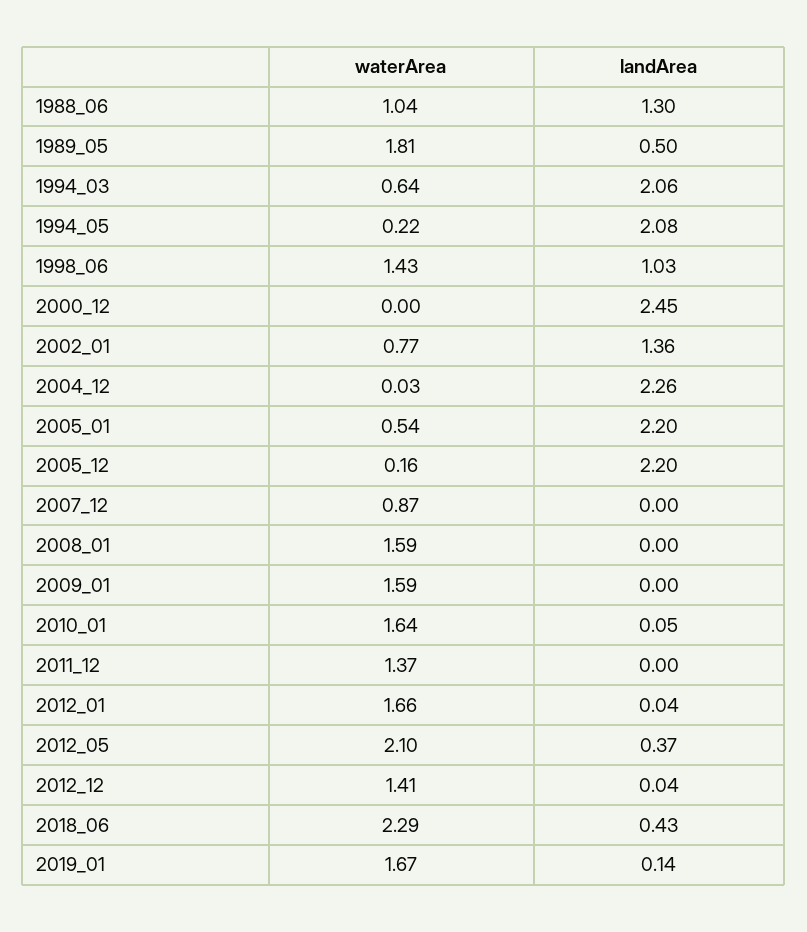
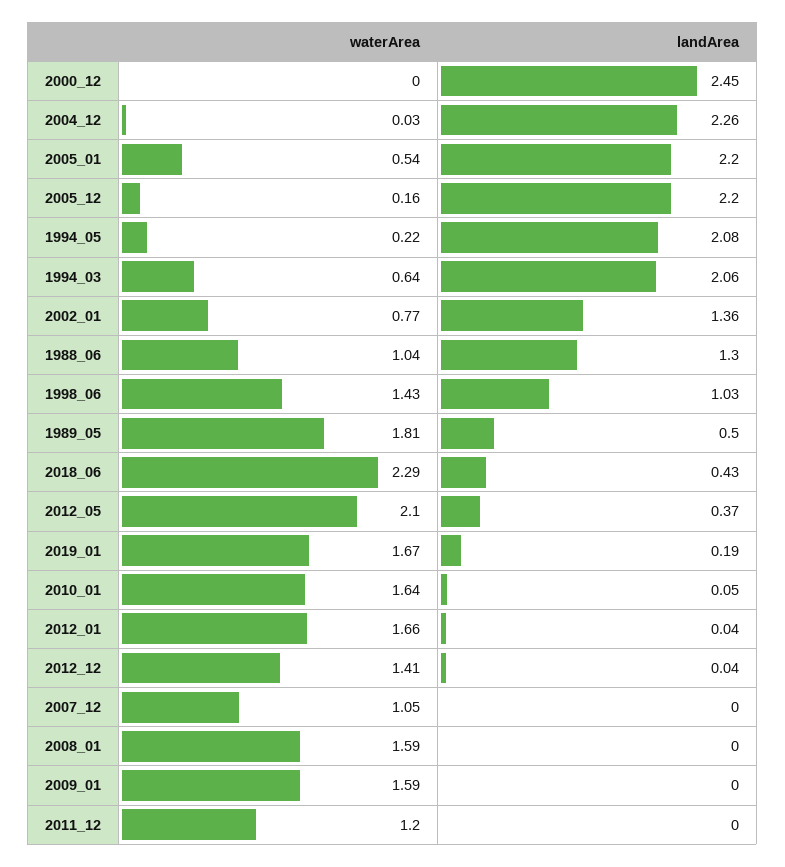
  {
    "waterArea": {
      "1988_06": 1.04,
      "1989_05": 1.81,
      "1994_03": 0.64,
      "1994_05": 0.22,
      "1998_06": 1.43,
      "2000_12": 0,
      "2002_01": 0.77,
      "2004_12": 0.03,
      "2005_01": 0.54,
      "2005_12": 0.16,
-     "2007_12": 0.87,
+     "2007_12": 1.05,
      "2008_01": 1.59,
      "2009_01": 1.59,
      "2010_01": 1.64,
-     "2011_12": 1.37,
+     "2011_12": 1.2,
      "2012_01": 1.66,
      "2012_05": 2.1,
      "2012_12": 1.41,
      "2018_06": 2.29,
      "2019_01": 1.67
    },
    "landArea": {
      "1988_06": 1.3,
      "1989_05": 0.5,
      "1994_03": 2.06,
      "1994_05": 2.08,
      "1998_06": 1.03,
      "2000_12": 2.45,
      "2002_01": 1.36,
      "2004_12": 2.26,
      "2005_01": 2.2,
      "2005_12": 2.2,
      "2007_12": 0,
      "2008_01": 0,
      "2009_01": 0,
      "2010_01": 0.05,
      "2011_12": 0,
      "2012_01": 0.04,
      "2012_05": 0.37,
      "2012_12": 0.04,
      "2018_06": 0.43,
-     "2019_01": 0.14
+     "2019_01": 0.19
    }
  }

